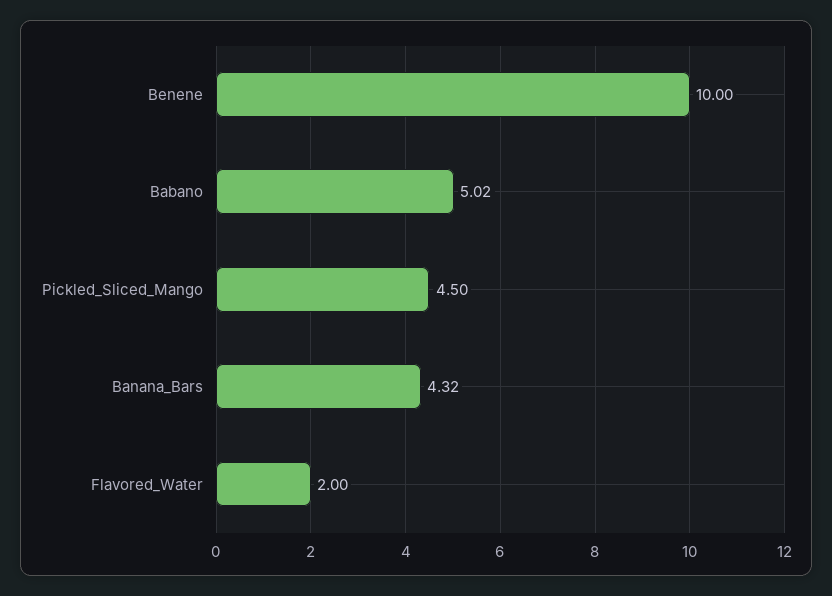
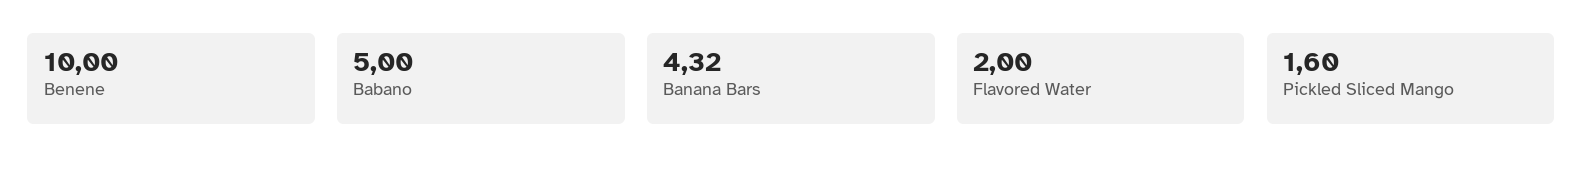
  {
    "Benene": 10,
-   "Babano": 5.02,
+   "Babano": 5,
-   "Pickled_Sliced_Mango": 4.5,
+   "Pickled_Sliced_Mango": 1.6,
    "Banana_Bars": 4.32,
    "Flavored_Water": 2
  }

